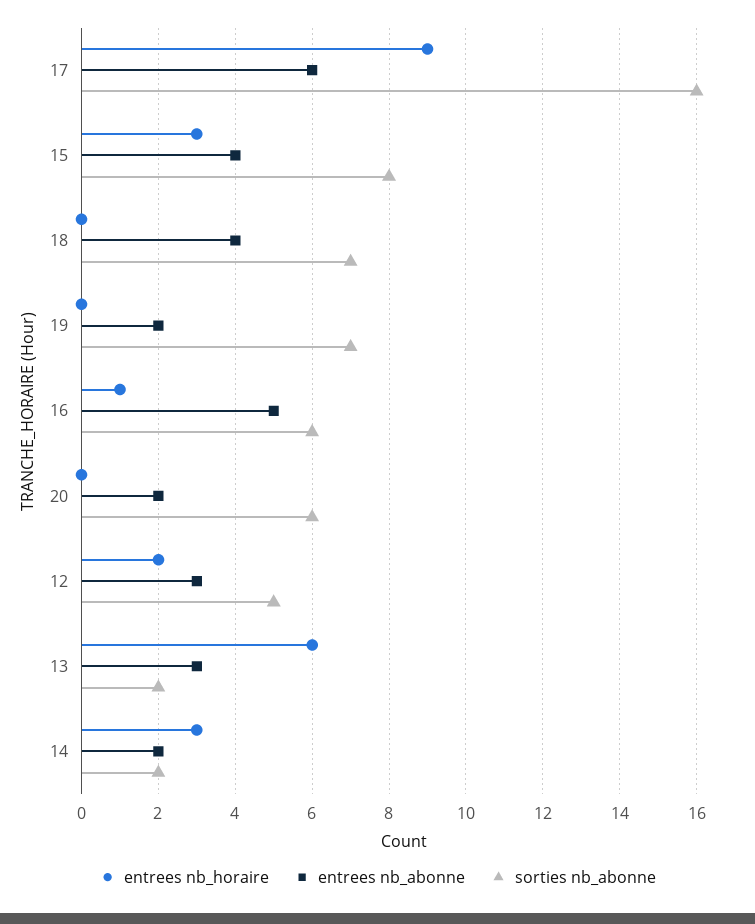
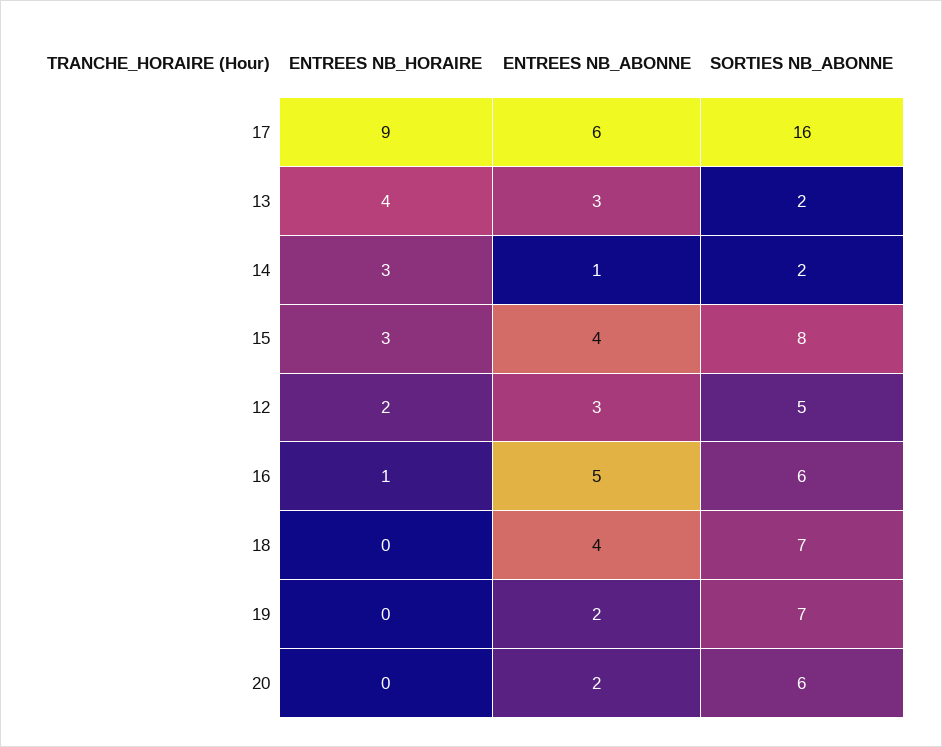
  {
    "entrees nb_horaire": {
      "17": 9,
      "15": 3,
      "18": 0,
      "19": 0,
      "16": 1,
      "20": 0,
      "12": 2,
-     "13": 6,
+     "13": 4,
      "14": 3
    },
    "entrees nb_abonne": {
      "17": 6,
      "15": 4,
      "18": 4,
      "19": 2,
      "16": 5,
      "20": 2,
      "12": 3,
      "13": 3,
-     "14": 2
+     "14": 1
    },
    "sorties nb_abonne": {
      "17": 16,
      "15": 8,
      "18": 7,
      "19": 7,
      "16": 6,
      "20": 6,
      "12": 5,
      "13": 2,
      "14": 2
    }
  }

